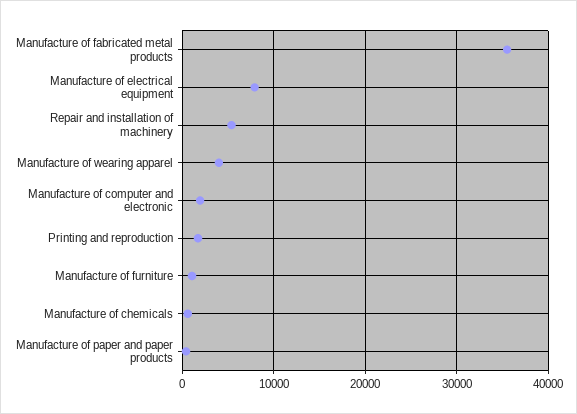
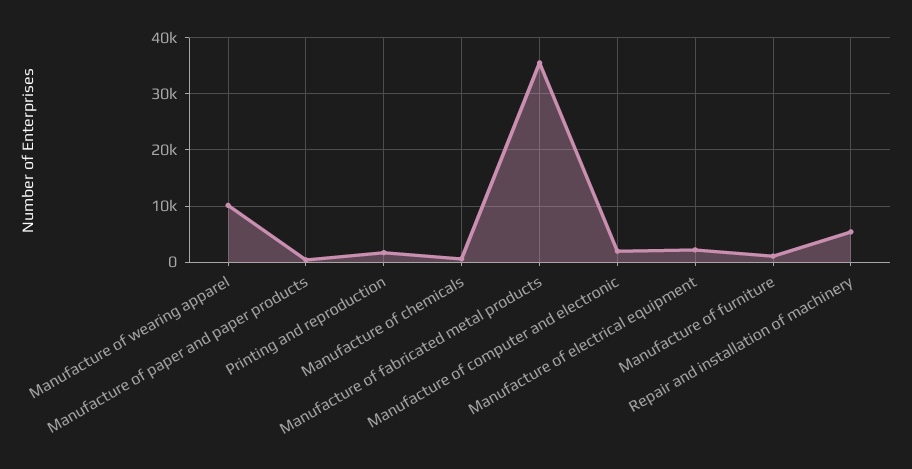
  {
    "Manufacture of fabricated metal products": 35000,
-   "Manufacture of electrical equipment": 8000,
+   "Manufacture of electrical equipment": 2000,
    "Repair and installation of machinery": 5000,
-   "Manufacture of wearing apparel": 4000,
+   "Manufacture of wearing apparel": 10000,
    "Manufacture of computer and electronic": 2000,
    "Printing and reproduction": 2000,
    "Manufacture of furniture": 1000,
    "Manufacture of chemicals": 1000,
    "Manufacture of paper and paper products": 0
  }

